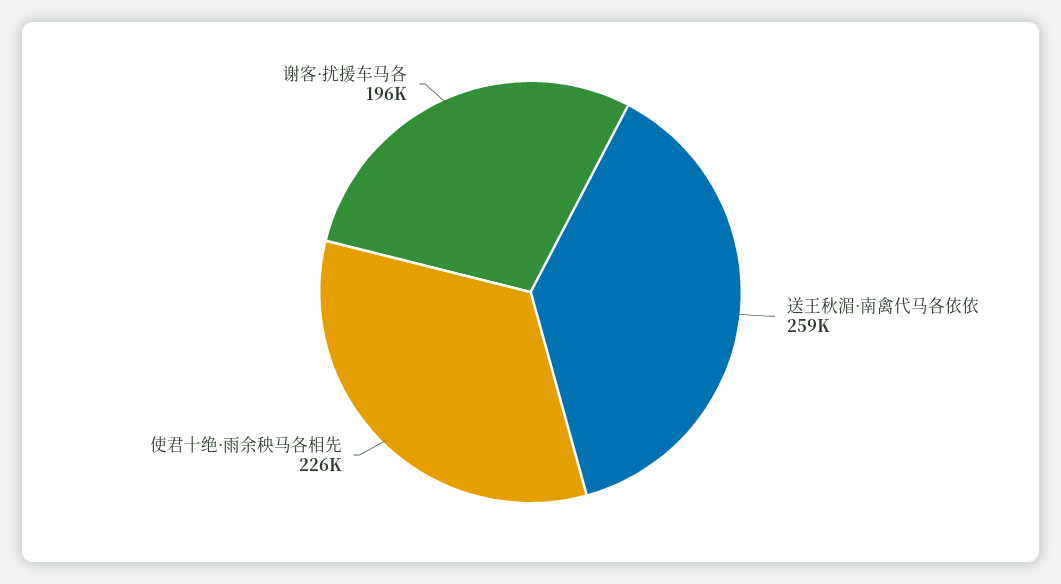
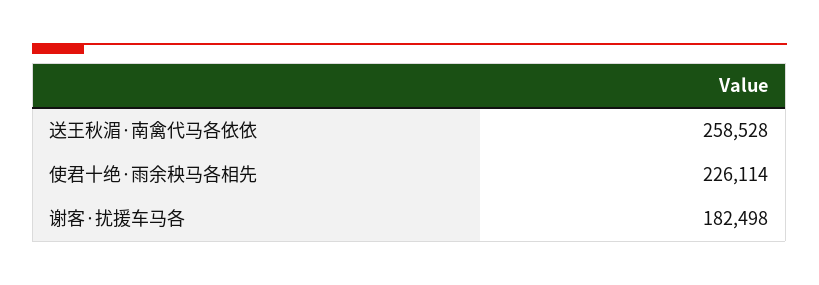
  {
    "送王秋湄·南禽代马各依依": 258528,
    "使君十绝·雨余秧马各相先": 226114,
-   "谢客·扰援车马各": 196000
+   "谢客·扰援车马各": 182498
  }

